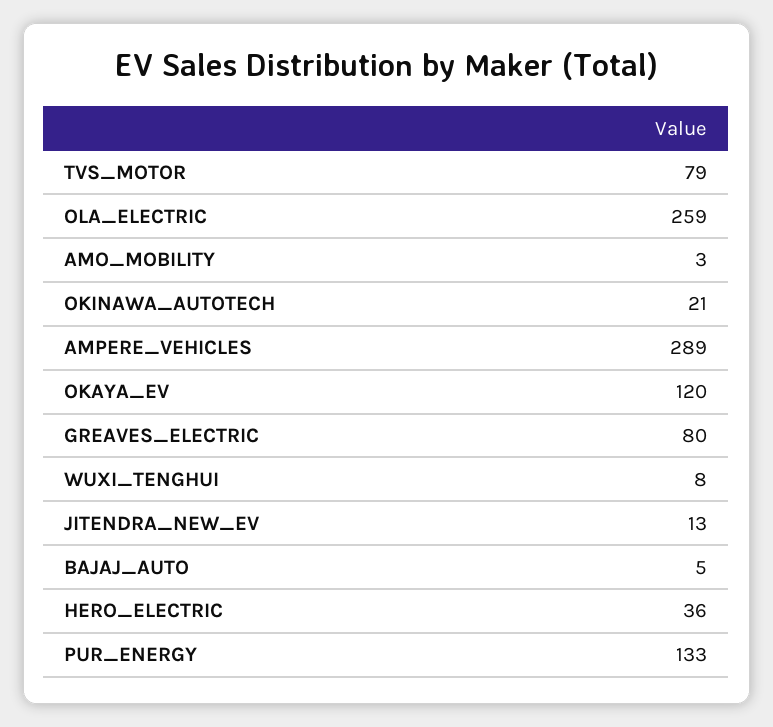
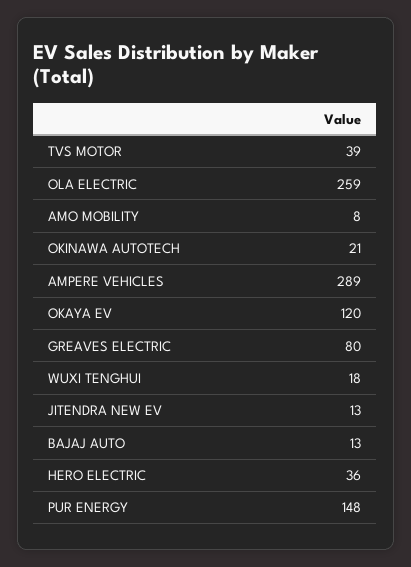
  {
-   "TVS_MOTOR": 79,
+   "TVS_MOTOR": 39,
    "OLA_ELECTRIC": 259,
-   "AMO_MOBILITY": 3,
+   "AMO_MOBILITY": 8,
    "OKINAWA_AUTOTECH": 21,
    "AMPERE_VEHICLES": 289,
    "OKAYA_EV": 120,
    "GREAVES_ELECTRIC": 80,
-   "WUXI_TENGHUI": 8,
+   "WUXI_TENGHUI": 18,
    "JITENDRA_NEW_EV": 13,
-   "BAJAJ_AUTO": 5,
+   "BAJAJ_AUTO": 13,
    "HERO_ELECTRIC": 36,
-   "PUR_ENERGY": 133
+   "PUR_ENERGY": 148
  }

